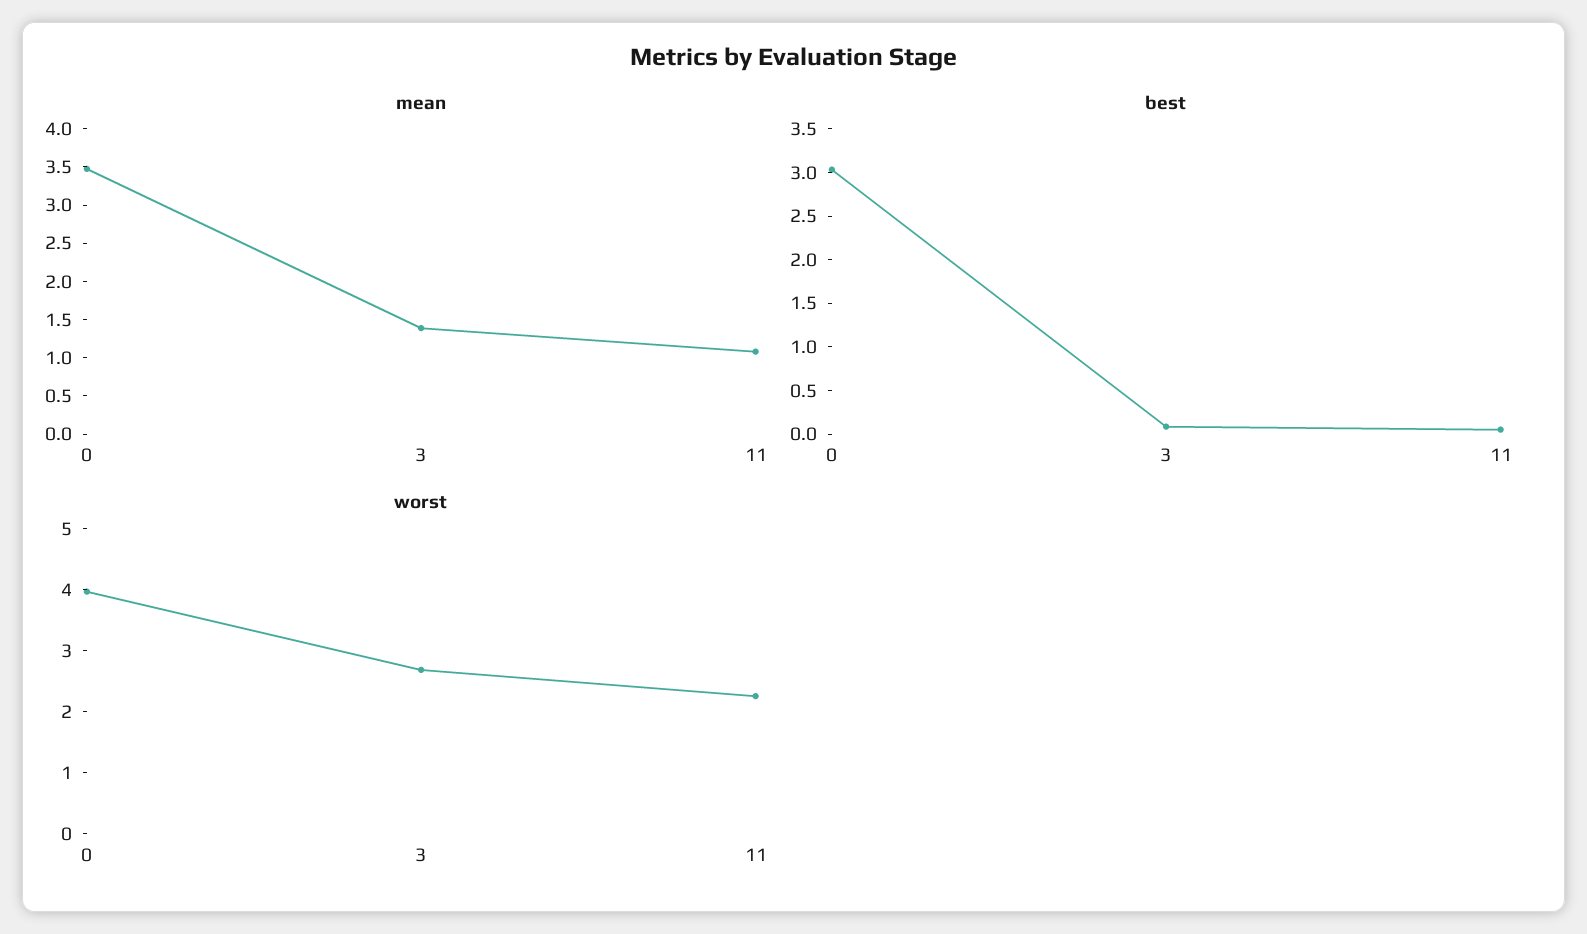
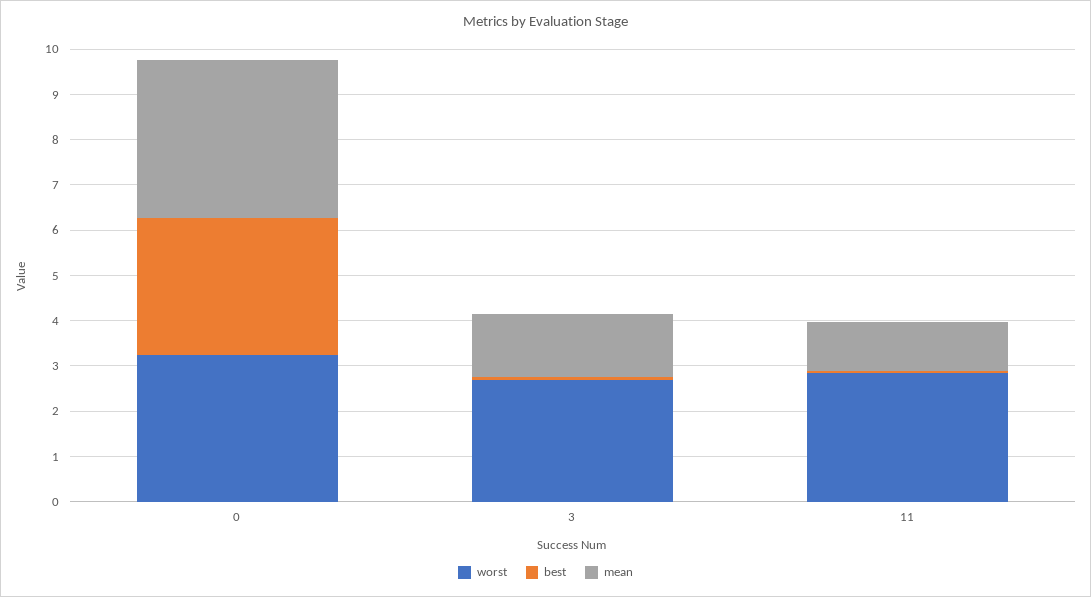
  {
    "mean": {
      "0": 3.4,
      "3": 1.4,
      "11": 1
    },
    "best": {
      "0": 3,
      "3": 0.1,
      "11": 0
    },
    "worst": {
-     "0": 4,
+     "0": 3.2,
      "3": 2.6,
-     "11": 2.2
+     "11": 2.8
    }
  }

